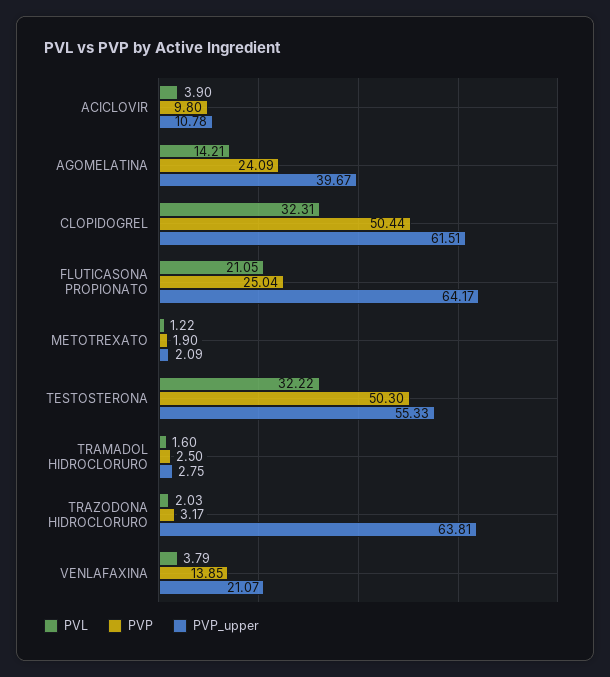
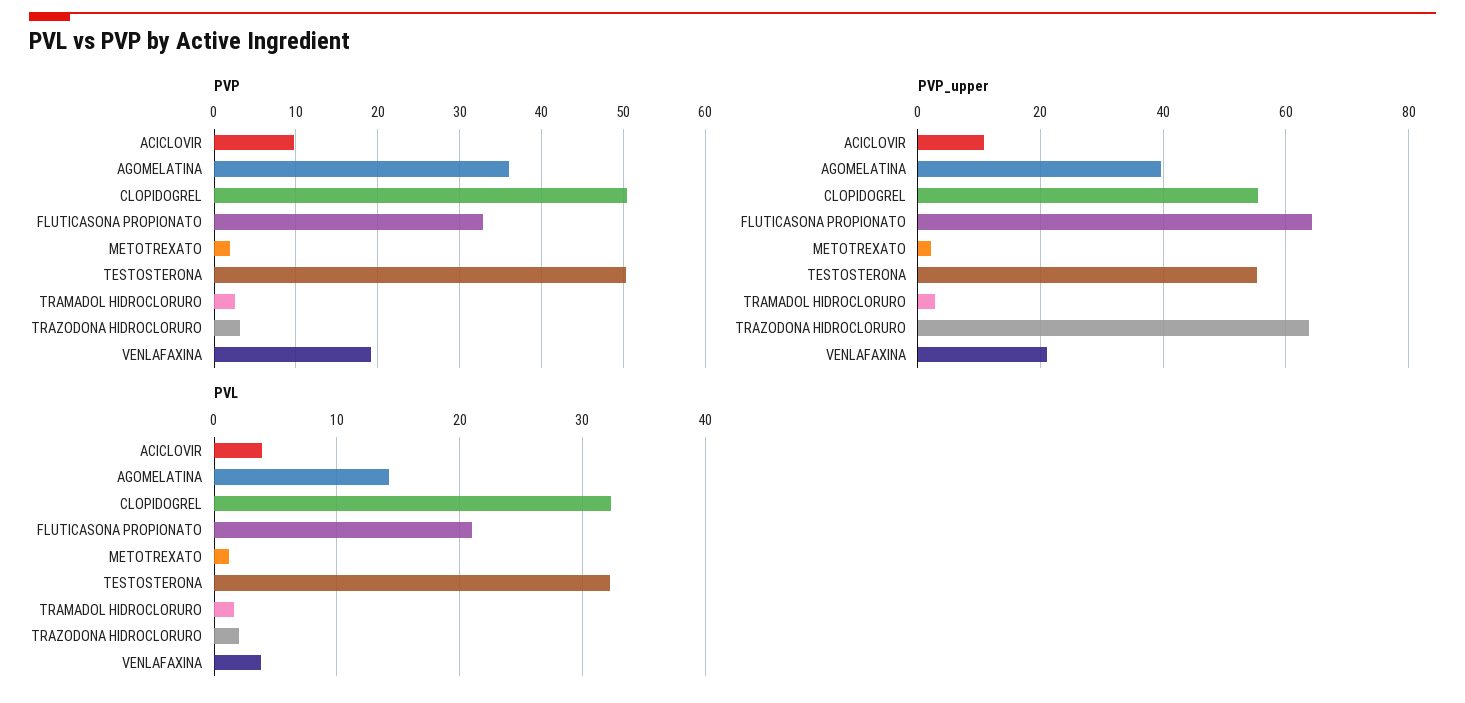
  {
    "PVL": {
      "ACICLOVIR": 3.9,
      "AGOMELATINA": 14.21,
      "CLOPIDOGREL": 32.31,
      "FLUTICASONA PROPIONATO": 21.05,
      "METOTREXATO": 1.22,
      "TESTOSTERONA": 32.22,
      "TRAMADOL HIDROCLORURO": 1.6,
      "TRAZODONA HIDROCLORURO": 2.03,
      "VENLAFAXINA": 3.79
    },
    "PVP": {
      "ACICLOVIR": 9.8,
-     "AGOMELATINA": 24.09,
+     "AGOMELATINA": 36,
      "CLOPIDOGREL": 50.44,
-     "FLUTICASONA PROPIONATO": 25.04,
+     "FLUTICASONA PROPIONATO": 33,
      "METOTREXATO": 1.9,
      "TESTOSTERONA": 50.3,
      "TRAMADOL HIDROCLORURO": 2.5,
      "TRAZODONA HIDROCLORURO": 3.17,
-     "VENLAFAXINA": 13.85
+     "VENLAFAXINA": 19
    },
    "PVP_upper": {
      "ACICLOVIR": 10.78,
      "AGOMELATINA": 39.67,
-     "CLOPIDOGREL": 61.51,
+     "CLOPIDOGREL": 56,
      "FLUTICASONA PROPIONATO": 64.17,
      "METOTREXATO": 2.09,
      "TESTOSTERONA": 55.33,
      "TRAMADOL HIDROCLORURO": 2.75,
      "TRAZODONA HIDROCLORURO": 63.81,
      "VENLAFAXINA": 21.07
    }
  }

